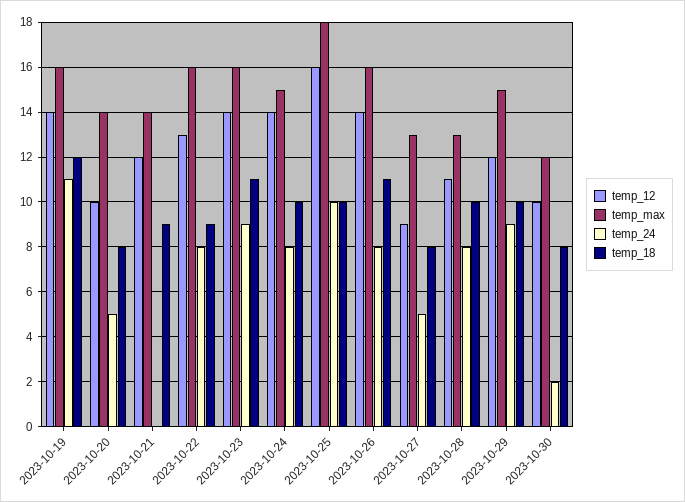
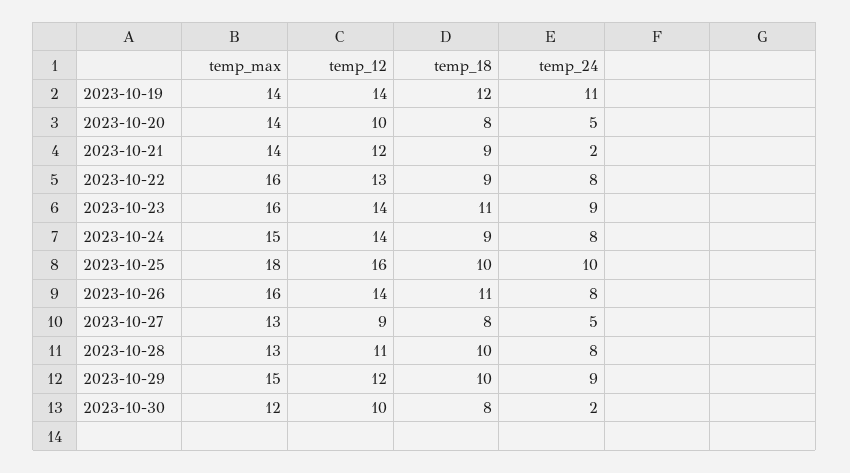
  {
    "temp_12": {
      "2023-10-19": 14,
      "2023-10-20": 10,
      "2023-10-21": 12,
      "2023-10-22": 13,
      "2023-10-23": 14,
      "2023-10-24": 14,
      "2023-10-25": 16,
      "2023-10-26": 14,
      "2023-10-27": 9,
      "2023-10-28": 11,
      "2023-10-29": 12,
      "2023-10-30": 10
    },
    "temp_max": {
-     "2023-10-19": 16,
+     "2023-10-19": 14,
      "2023-10-20": 14,
      "2023-10-21": 14,
      "2023-10-22": 16,
      "2023-10-23": 16,
      "2023-10-24": 15,
      "2023-10-25": 18,
      "2023-10-26": 16,
      "2023-10-27": 13,
      "2023-10-28": 13,
      "2023-10-29": 15,
      "2023-10-30": 12
    },
    "temp_24": {
      "2023-10-19": 11,
      "2023-10-20": 5,
-     "2023-10-21": 0,
+     "2023-10-21": 2,
      "2023-10-22": 8,
      "2023-10-23": 9,
      "2023-10-24": 8,
      "2023-10-25": 10,
      "2023-10-26": 8,
      "2023-10-27": 5,
      "2023-10-28": 8,
      "2023-10-29": 9,
      "2023-10-30": 2
    },
    "temp_18": {
      "2023-10-19": 12,
      "2023-10-20": 8,
      "2023-10-21": 9,
      "2023-10-22": 9,
      "2023-10-23": 11,
-     "2023-10-24": 10,
+     "2023-10-24": 9,
      "2023-10-25": 10,
      "2023-10-26": 11,
      "2023-10-27": 8,
      "2023-10-28": 10,
      "2023-10-29": 10,
      "2023-10-30": 8
    }
  }

